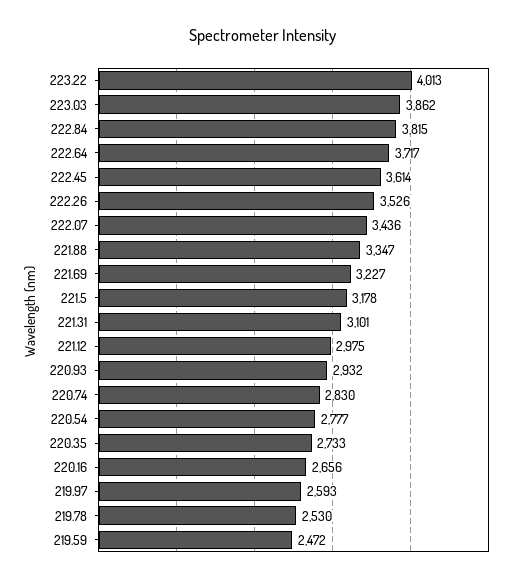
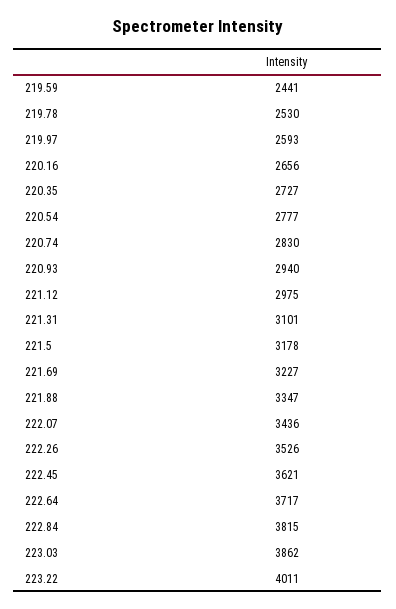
  {
-   "223.22": 4013,
+   "223.22": 4011,
    "223.03": 3862,
    "222.84": 3815,
    "222.64": 3717,
-   "222.45": 3614,
+   "222.45": 3621,
    "222.26": 3526,
    "222.07": 3436,
    "221.88": 3347,
    "221.69": 3227,
    "221.5": 3178,
    "221.31": 3101,
    "221.12": 2975,
-   "220.93": 2932,
+   "220.93": 2940,
    "220.74": 2830,
    "220.54": 2777,
-   "220.35": 2733,
+   "220.35": 2727,
    "220.16": 2656,
    "219.97": 2593,
    "219.78": 2530,
-   "219.59": 2472
+   "219.59": 2441
  }

